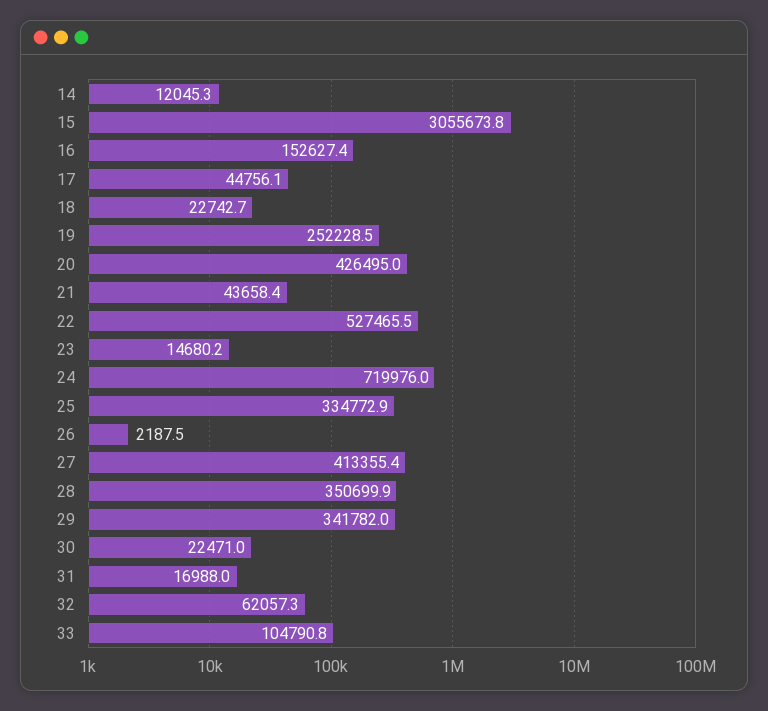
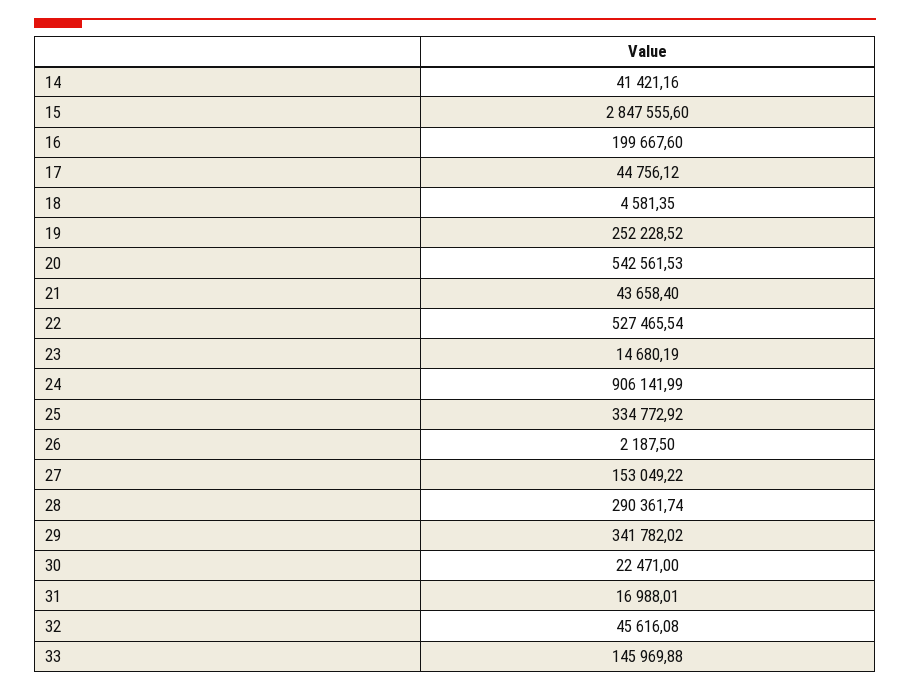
  {
-   "14": 12045.3,
+   "14": 41421.16,
-   "15": 3055673.8,
+   "15": 2847555.6,
-   "16": 152627.4,
+   "16": 199667.6,
    "17": 44756.12,
-   "18": 22742.7,
+   "18": 4581.35,
    "19": 252228.52,
-   "20": 426495,
+   "20": 542561.53,
    "21": 43658.4,
    "22": 527465.54,
    "23": 14680.19,
-   "24": 719976,
+   "24": 906141.99,
    "25": 334772.92,
    "26": 2187.5,
-   "27": 413355.4,
+   "27": 153049.22,
-   "28": 350699.9,
+   "28": 290361.74,
    "29": 341782.02,
    "30": 22471,
    "31": 16988.01,
-   "32": 62057.3,
+   "32": 45616.08,
-   "33": 104790.8
+   "33": 145969.88
  }

